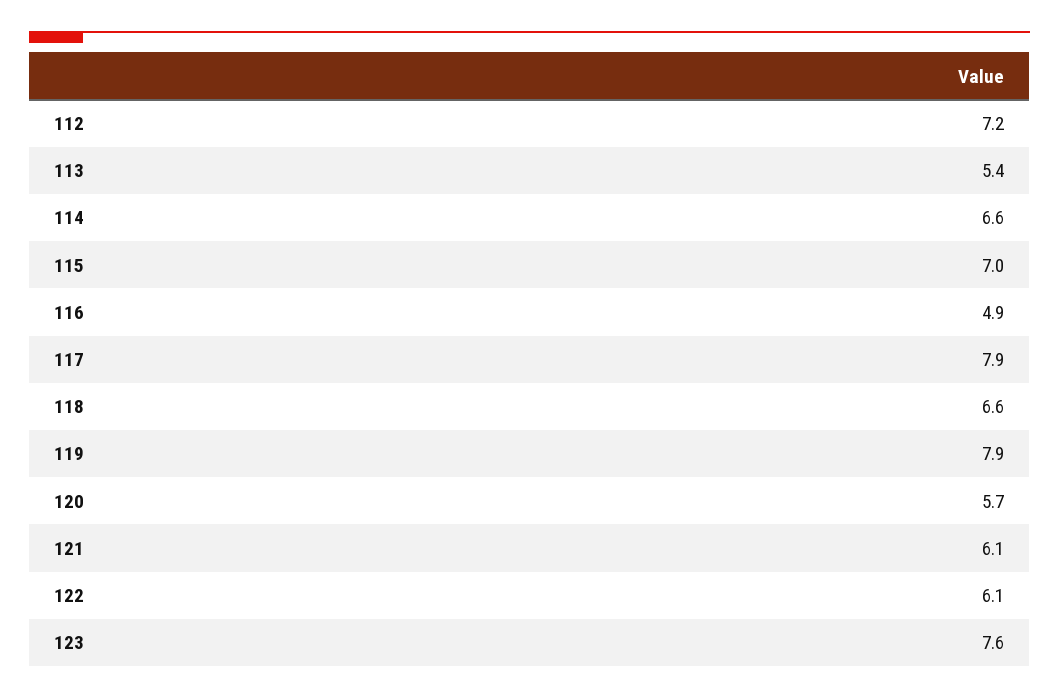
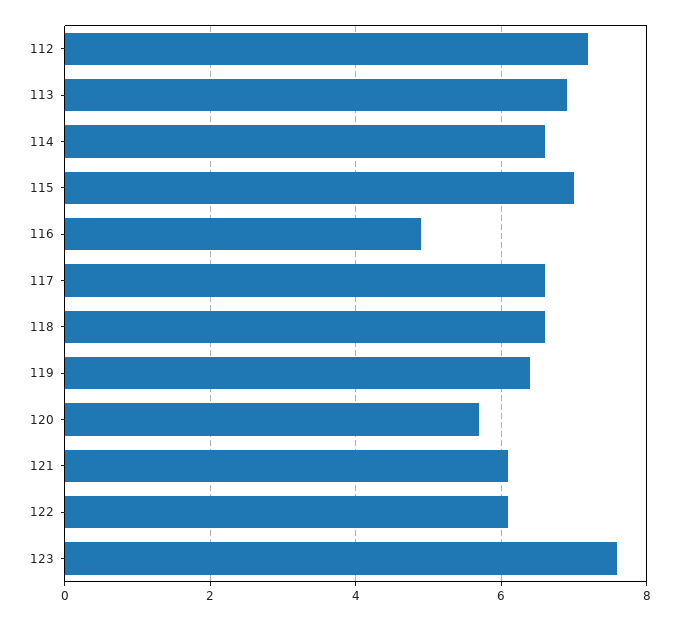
  {
    "112": 7.2,
-   "113": 5.4,
+   "113": 7,
    "114": 6.6,
    "115": 7,
    "116": 4.9,
-   "117": 7.9,
+   "117": 6.5,
    "118": 6.6,
-   "119": 7.9,
+   "119": 6.5,
    "120": 5.7,
    "121": 6.1,
    "122": 6.1,
    "123": 7.6
  }

